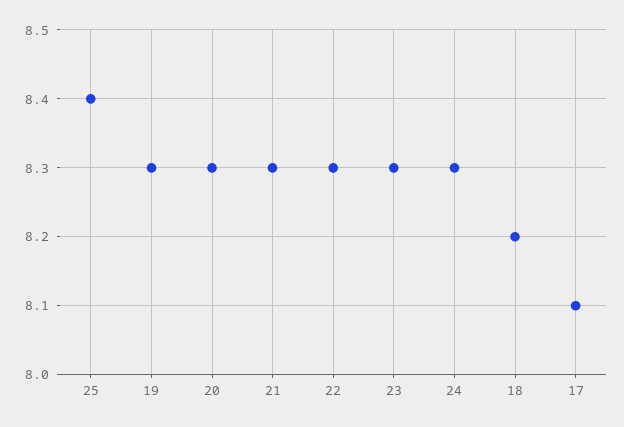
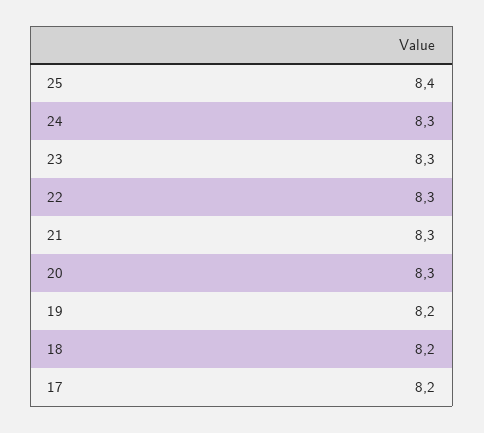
  {
    "25": 8.4,
-   "19": 8.3,
+   "19": 8.2,
    "20": 8.3,
    "21": 8.3,
    "22": 8.3,
    "23": 8.3,
    "24": 8.3,
    "18": 8.2,
-   "17": 8.1
+   "17": 8.2
  }

